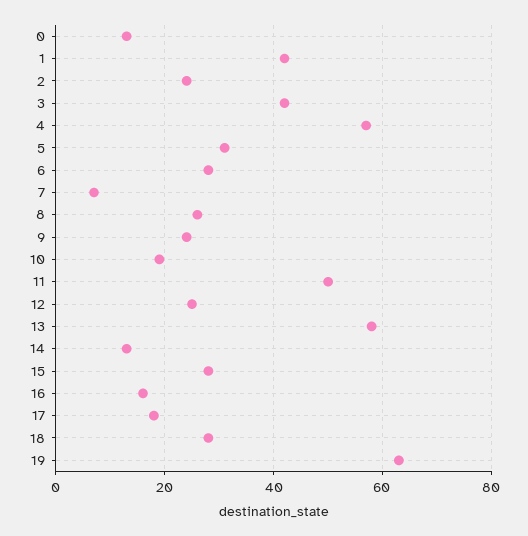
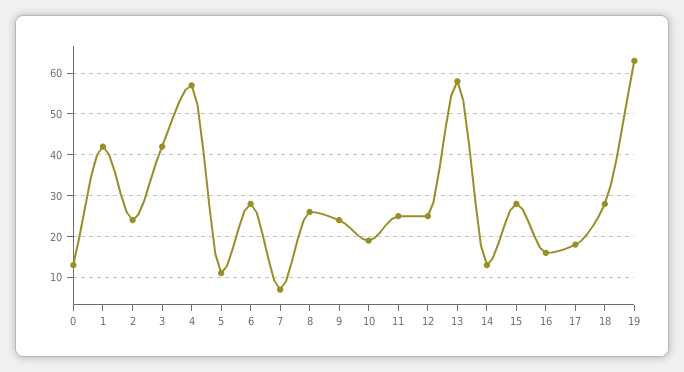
  {
    "0": 15,
    "1": 40,
    "2": 25,
    "3": 40,
    "4": 55,
-   "5": 30,
+   "5": 10,
    "6": 30,
    "7": 5,
    "8": 25,
    "9": 25,
    "10": 20,
-   "11": 50,
+   "11": 25,
    "12": 25,
    "13": 60,
    "14": 15,
    "15": 30,
    "16": 15,
    "17": 20,
    "18": 30,
    "19": 65
  }

